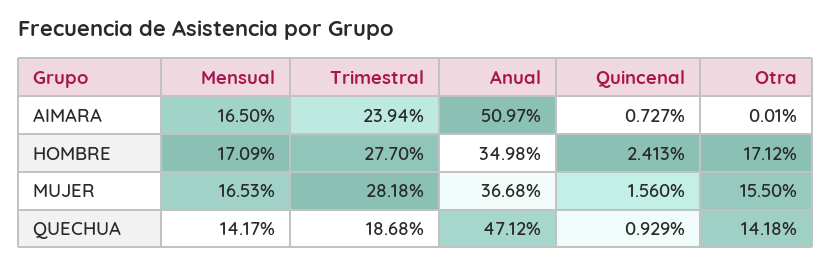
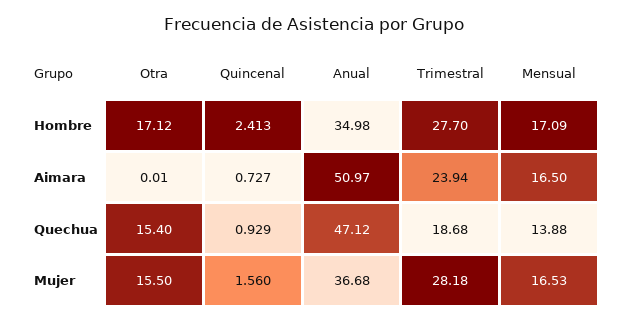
  {
    "Mensual": {
      "AIMARA": 16.5,
      "HOMBRE": 17.09,
      "MUJER": 16.53,
-     "QUECHUA": 14.17
+     "QUECHUA": 13.88
    },
    "Trimestral": {
      "AIMARA": 23.94,
      "HOMBRE": 27.7,
      "MUJER": 28.18,
      "QUECHUA": 18.68
    },
    "Anual": {
      "AIMARA": 50.97,
      "HOMBRE": 34.98,
      "MUJER": 36.68,
      "QUECHUA": 47.12
    },
    "Quincenal": {
      "AIMARA": 0.727,
      "HOMBRE": 2.413,
      "MUJER": 1.56,
      "QUECHUA": 0.929
    },
    "Otra": {
      "AIMARA": 0.01,
      "HOMBRE": 17.12,
      "MUJER": 15.5,
-     "QUECHUA": 14.18
+     "QUECHUA": 15.4
    }
  }

